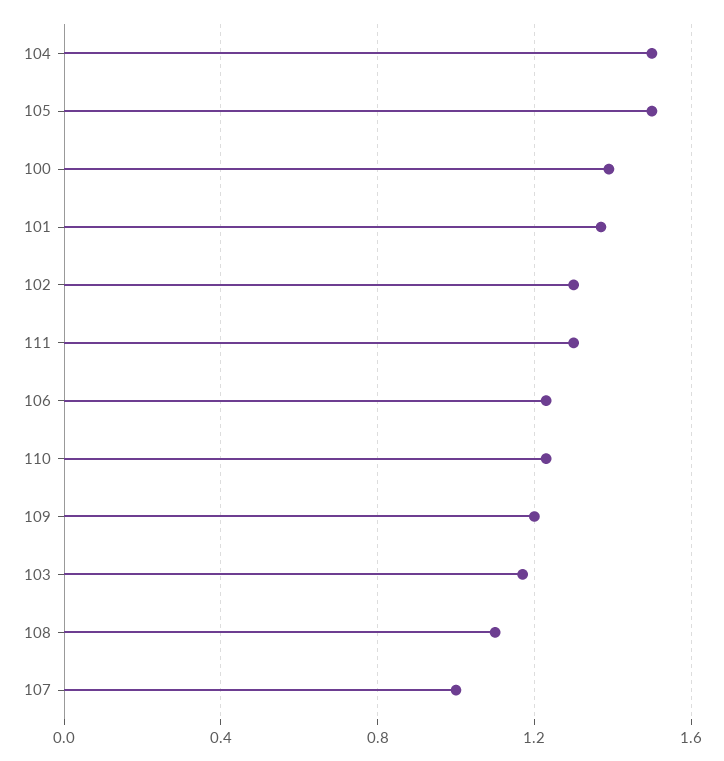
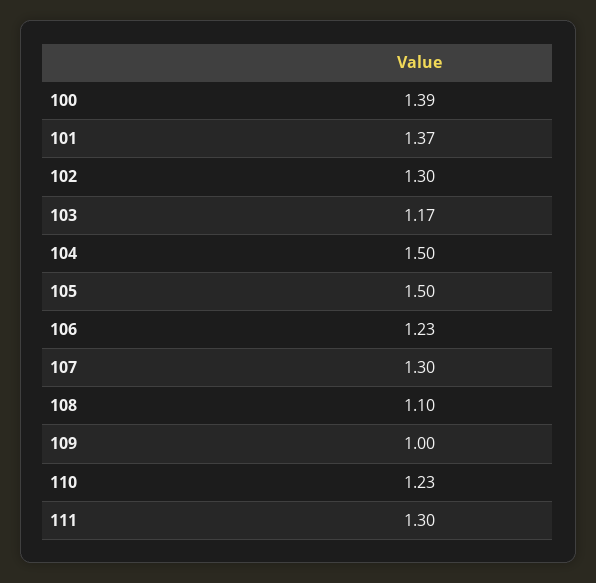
  {
    "104": 1.5,
    "105": 1.5,
    "100": 1.39,
    "101": 1.37,
    "102": 1.3,
    "111": 1.3,
    "106": 1.23,
    "110": 1.23,
-   "109": 1.2,
+   "109": 1,
    "103": 1.17,
    "108": 1.1,
-   "107": 1
+   "107": 1.3
  }

